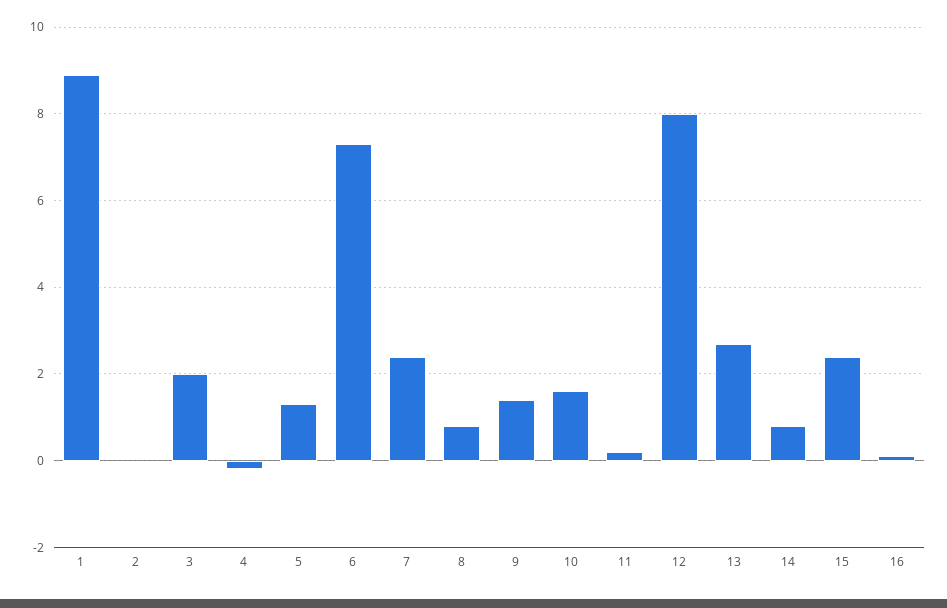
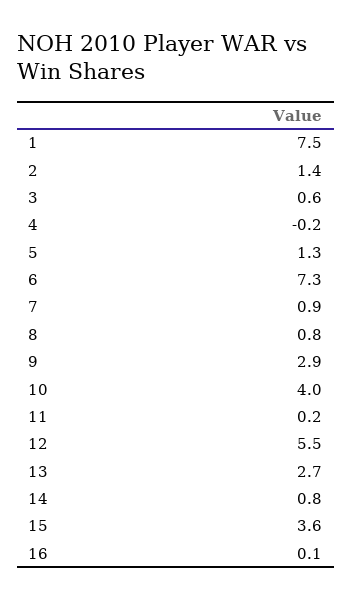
  {
-   "1": 9,
+   "1": 7.5,
-   "2": 0,
+   "2": 1.4,
-   "3": 2,
+   "3": 0.6,
    "4": -0.2,
    "5": 1.3,
    "6": 7.3,
-   "7": 2.5,
+   "7": 0.9,
    "8": 0.8,
-   "9": 1.5,
+   "9": 2.9,
-   "10": 1.5,
+   "10": 4,
    "11": 0.2,
-   "12": 8,
+   "12": 5.5,
    "13": 2.7,
    "14": 0.8,
-   "15": 2.5,
+   "15": 3.6,
    "16": 0.1
  }

